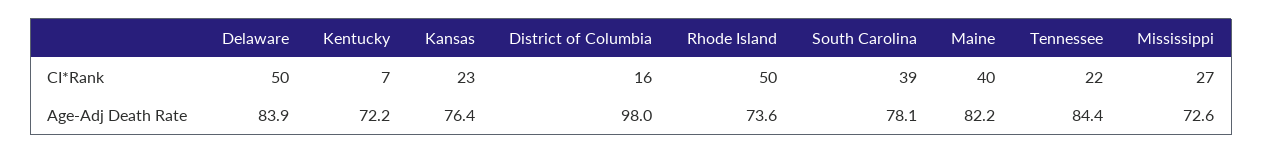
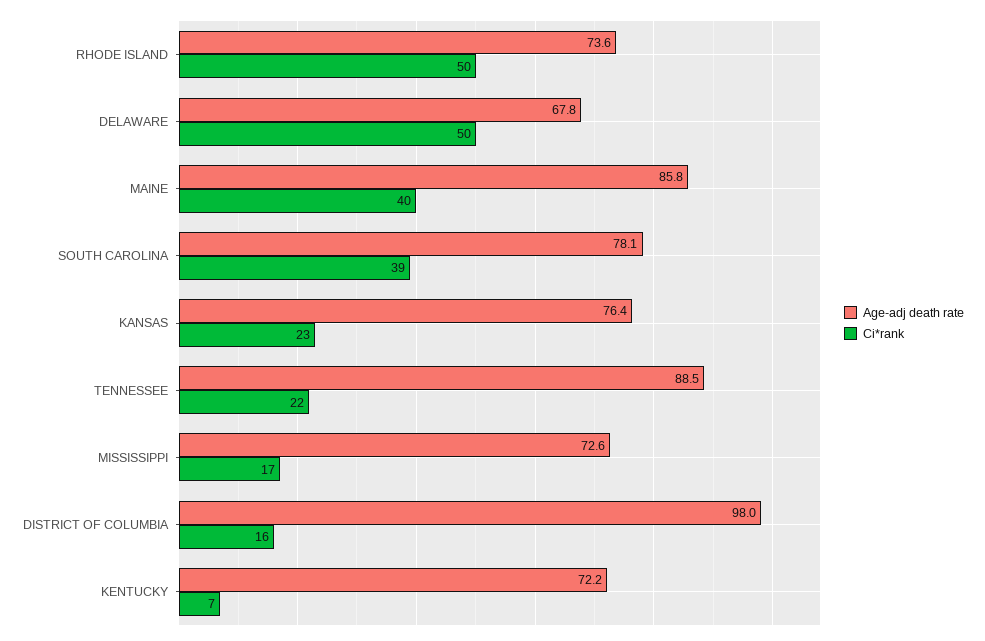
  {
    "CI*Rank": {
      "Delaware": 50,
      "Kentucky": 7,
      "Kansas": 23,
      "District of Columbia": 16,
      "Rhode Island": 50,
      "South Carolina": 39,
      "Maine": 40,
      "Tennessee": 22,
-     "Mississippi": 27
+     "Mississippi": 17
    },
    "Age-Adj Death Rate": {
-     "Delaware": 83.9,
+     "Delaware": 67.8,
      "Kentucky": 72.2,
      "Kansas": 76.4,
      "District of Columbia": 98,
      "Rhode Island": 73.6,
      "South Carolina": 78.1,
-     "Maine": 82.2,
+     "Maine": 85.8,
-     "Tennessee": 84.4,
+     "Tennessee": 88.5,
      "Mississippi": 72.6
    }
  }

